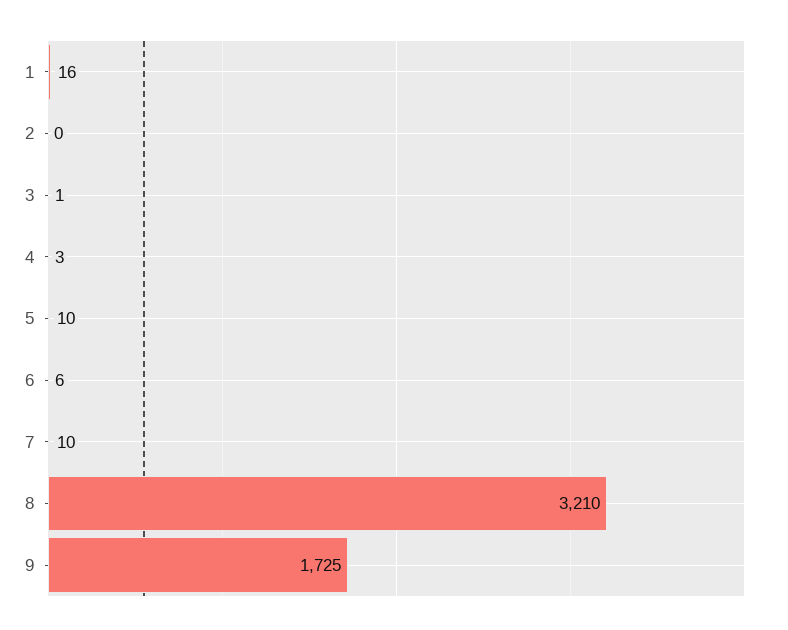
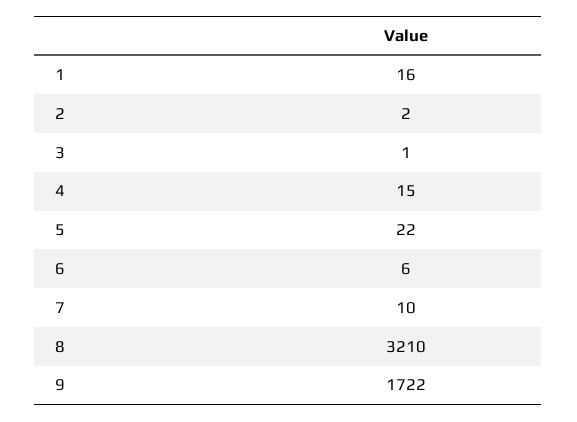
  {
    "1": 16,
-   "2": 0,
+   "2": 2,
    "3": 1,
-   "4": 3,
+   "4": 15,
-   "5": 10,
+   "5": 22,
    "6": 6,
    "7": 10,
    "8": 3210,
-   "9": 1725
+   "9": 1722
  }

